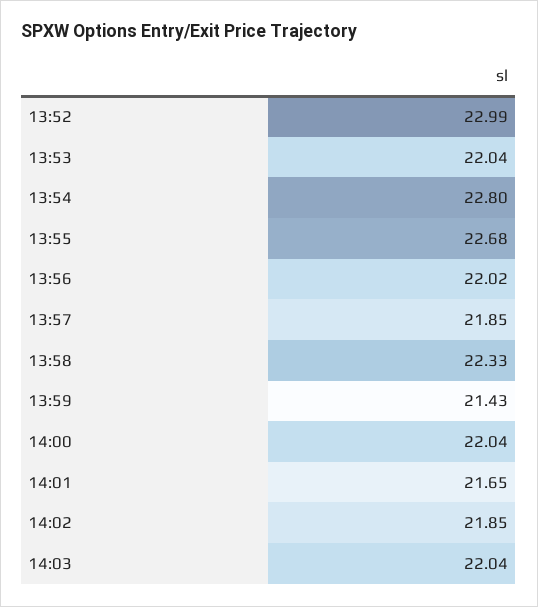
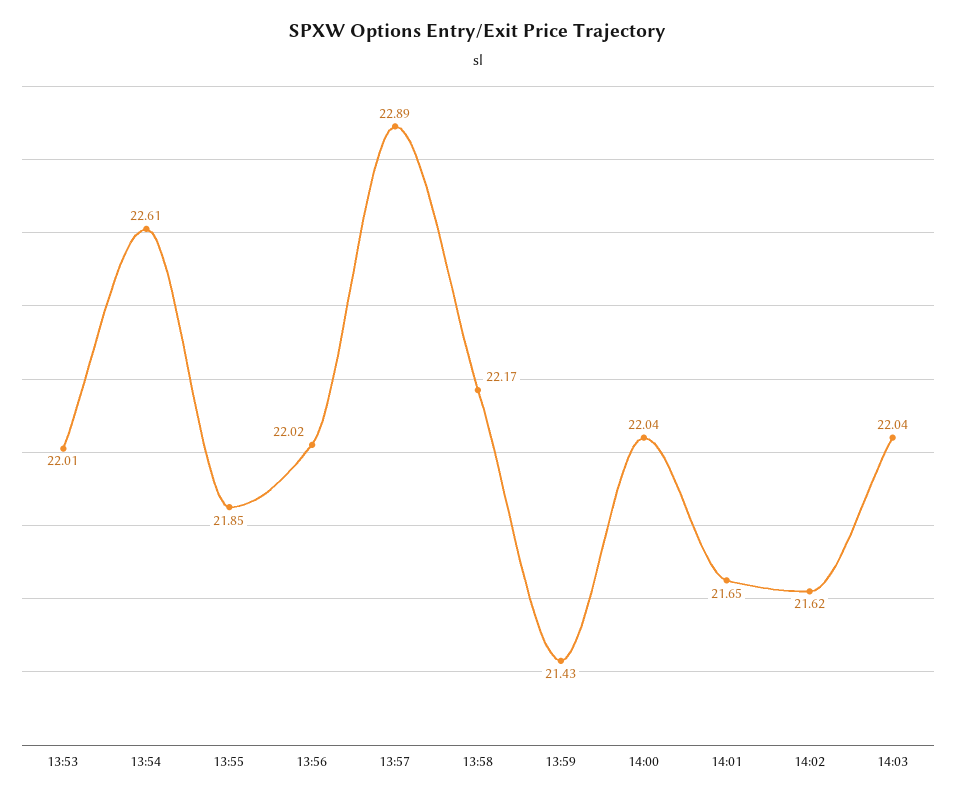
  {
-   "13:52": 22.99,
-   "13:53": 22.04,
+   "13:53": 22.01,
-   "13:54": 22.8,
+   "13:54": 22.61,
-   "13:55": 22.68,
+   "13:55": 21.85,
    "13:56": 22.02,
-   "13:57": 21.85,
+   "13:57": 22.89,
-   "13:58": 22.33,
+   "13:58": 22.17,
    "13:59": 21.43,
    "14:00": 22.04,
    "14:01": 21.65,
-   "14:02": 21.85,
+   "14:02": 21.62,
    "14:03": 22.04
  }

